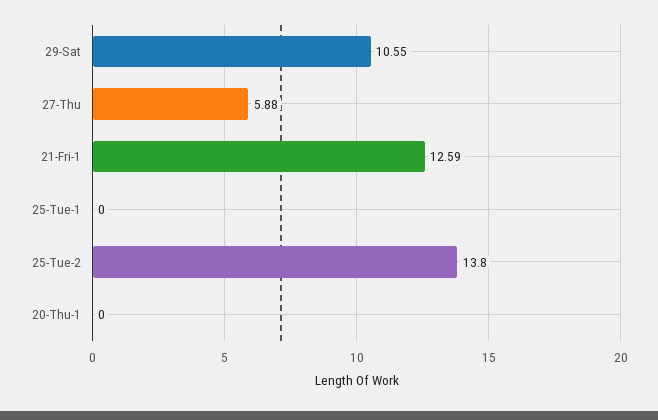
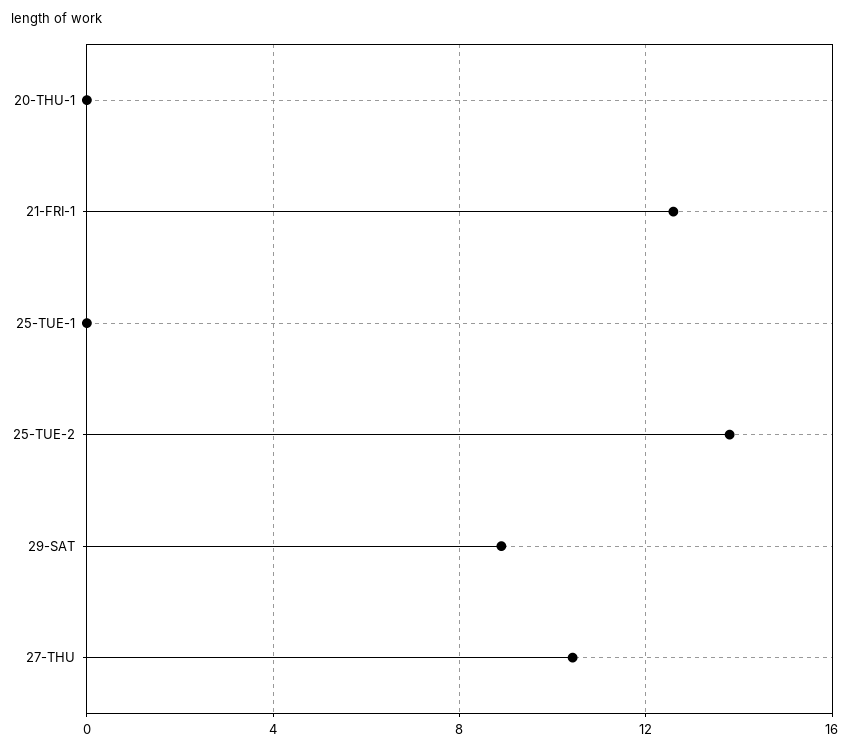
  {
-   "29-Sat": 10.55,
+   "29-Sat": 9,
-   "27-Thu": 5.88,
+   "27-Thu": 10.5,
    "21-Fri-1": 12.59,
    "25-Tue-1": 0,
    "25-Tue-2": 13.8,
    "20-Thu-1": 0
  }

